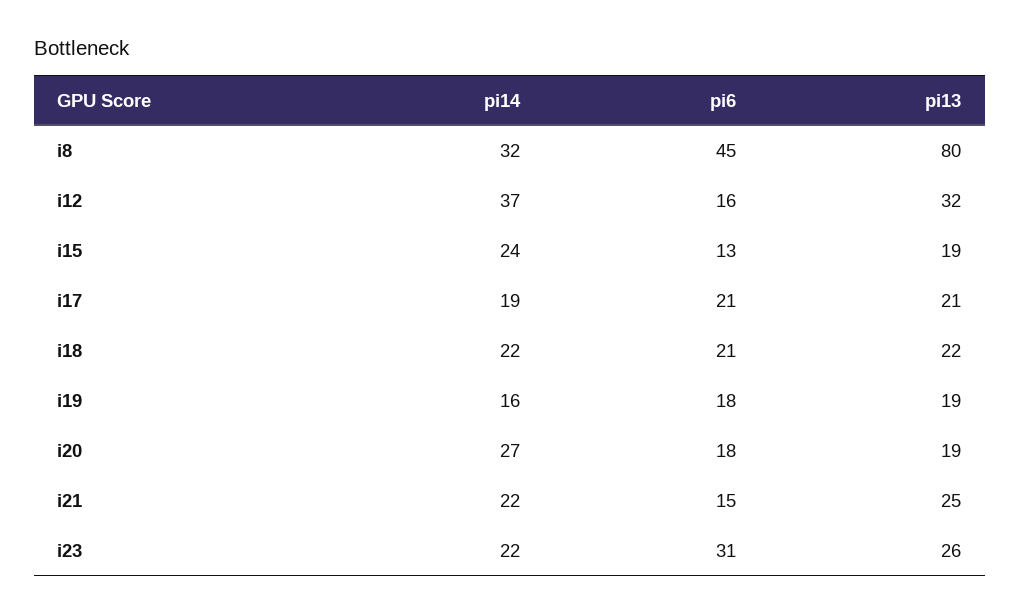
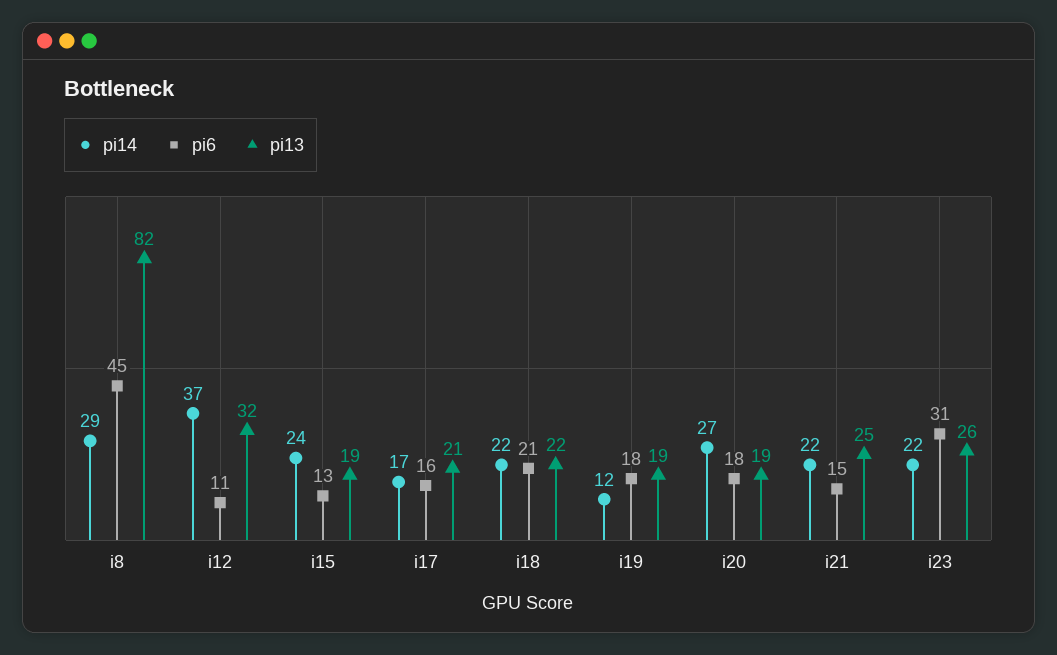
  {
    "pi14": {
-     "i8": 32,
+     "i8": 29,
      "i12": 37,
      "i15": 24,
-     "i17": 19,
+     "i17": 17,
      "i18": 22,
-     "i19": 16,
+     "i19": 12,
      "i20": 27,
      "i21": 22,
      "i23": 22
    },
    "pi6": {
      "i8": 45,
-     "i12": 16,
+     "i12": 11,
      "i15": 13,
-     "i17": 21,
+     "i17": 16,
      "i18": 21,
      "i19": 18,
      "i20": 18,
      "i21": 15,
      "i23": 31
    },
    "pi13": {
-     "i8": 80,
+     "i8": 82,
      "i12": 32,
      "i15": 19,
      "i17": 21,
      "i18": 22,
      "i19": 19,
      "i20": 19,
      "i21": 25,
      "i23": 26
    }
  }

